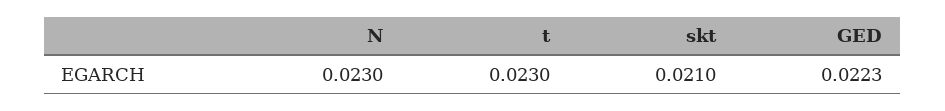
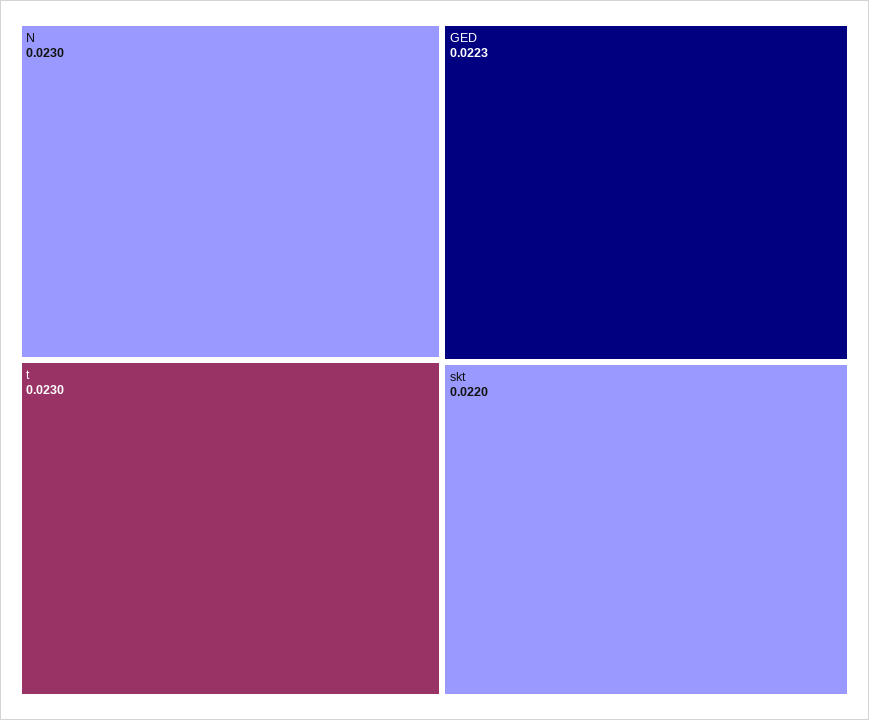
  {
    "N": 0.023,
    "t": 0.023,
-   "skt": 0.021,
+   "skt": 0.022,
    "GED": 0.0223
  }

